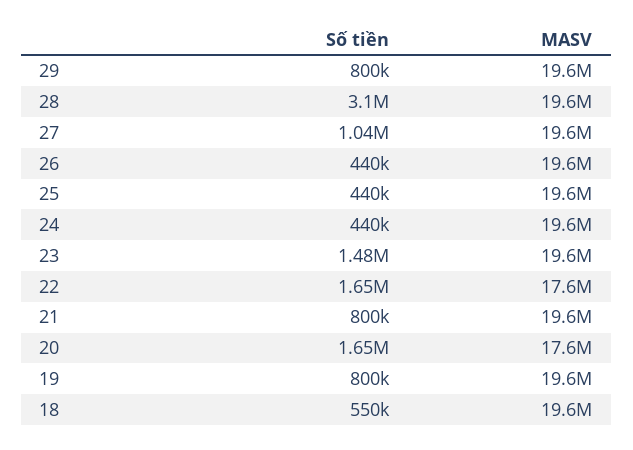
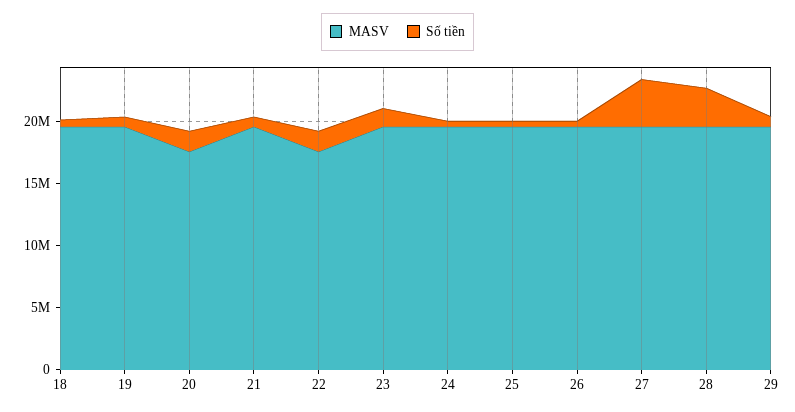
  {
    "Số tiền": {
      "29": 800000,
      "28": 3100000,
-     "27": 1040000,
+     "27": 4000000,
      "26": 440000,
      "25": 440000,
      "24": 440000,
      "23": 1480000,
      "22": 1650000,
      "21": 800000,
      "20": 1650000,
      "19": 800000,
      "18": 550000
    },
    "MASV": {
      "29": 19600000,
      "28": 19600000,
      "27": 19600000,
      "26": 19600000,
      "25": 19600000,
      "24": 19600000,
      "23": 19600000,
      "22": 17600000,
      "21": 19600000,
      "20": 17600000,
      "19": 19600000,
      "18": 19600000
    }
  }

